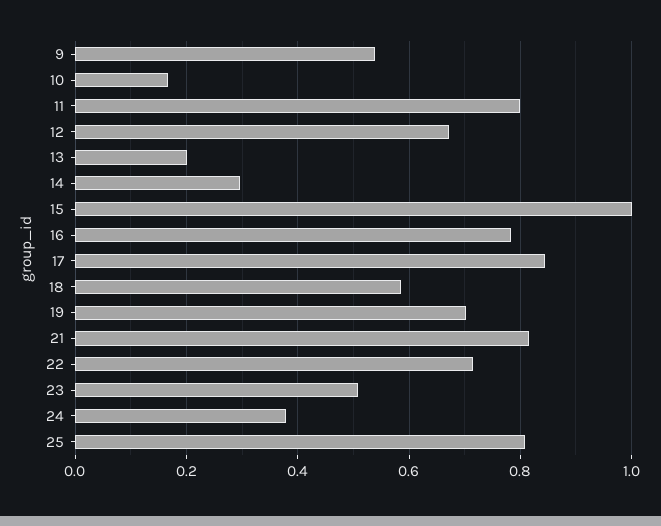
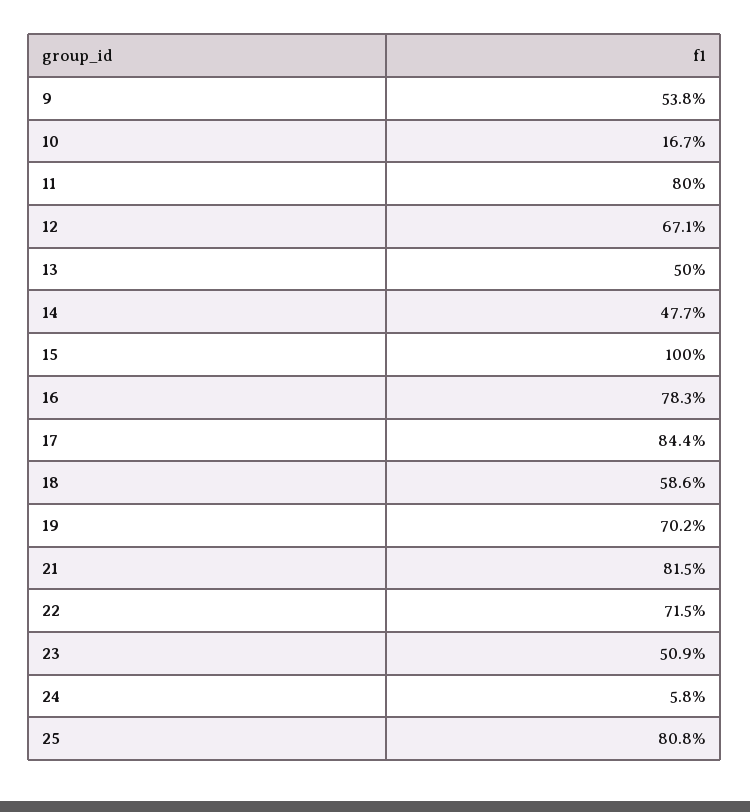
  {
    "9": 0.538,
    "10": 0.167,
    "11": 0.8,
    "12": 0.671,
-   "13": 0.2,
+   "13": 0.5,
-   "14": 0.3,
+   "14": 0.477,
    "15": 1,
    "16": 0.783,
    "17": 0.844,
    "18": 0.586,
    "19": 0.702,
    "21": 0.815,
    "22": 0.715,
    "23": 0.509,
-   "24": 0.38,
+   "24": 0.058,
    "25": 0.808
  }

